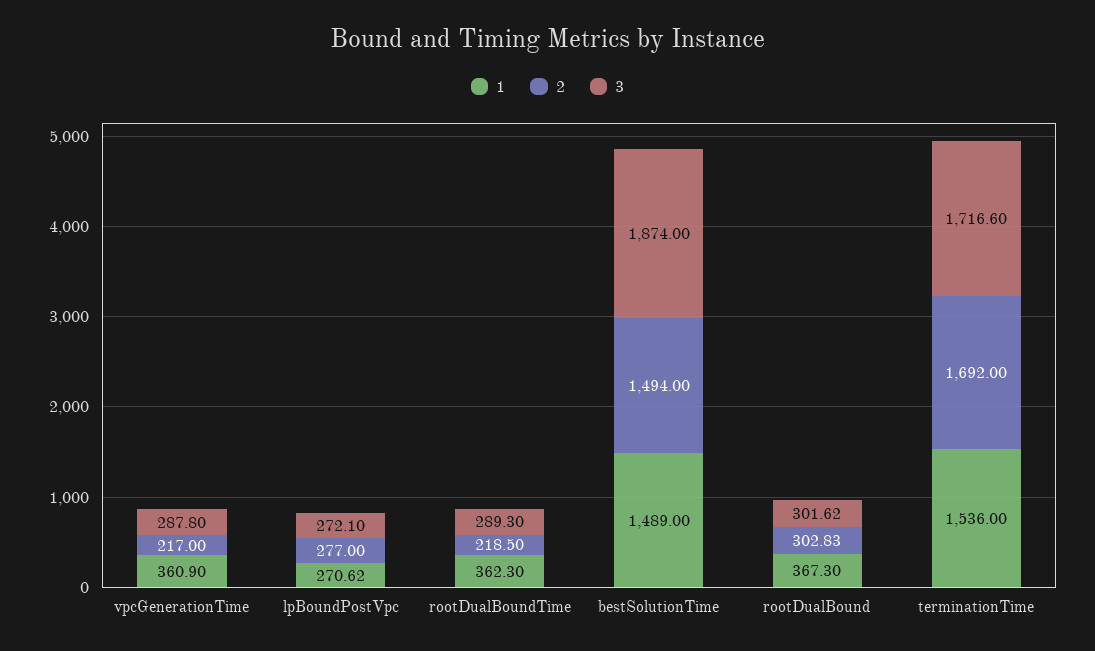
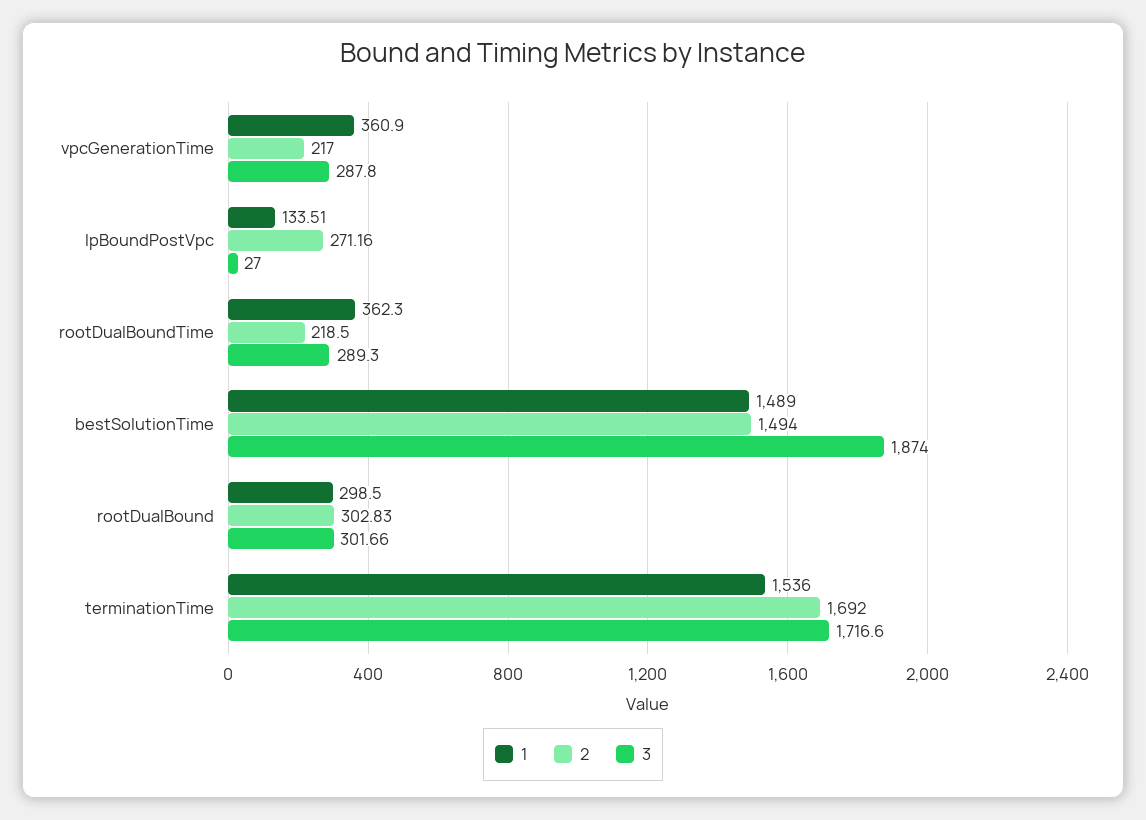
  {
    "1": {
      "vpcGenerationTime": 360.9,
-     "lpBoundPostVpc": 270.62,
+     "lpBoundPostVpc": 133.51,
      "rootDualBoundTime": 362.3,
      "bestSolutionTime": 1489,
-     "rootDualBound": 367.3,
+     "rootDualBound": 298.5,
      "terminationTime": 1536
    },
    "2": {
      "vpcGenerationTime": 217,
-     "lpBoundPostVpc": 277,
+     "lpBoundPostVpc": 271.16,
      "rootDualBoundTime": 218.5,
      "bestSolutionTime": 1494,
      "rootDualBound": 302.83,
      "terminationTime": 1692
    },
    "3": {
      "vpcGenerationTime": 287.8,
-     "lpBoundPostVpc": 272.1,
+     "lpBoundPostVpc": 27,
      "rootDualBoundTime": 289.3,
      "bestSolutionTime": 1874,
-     "rootDualBound": 301.62,
+     "rootDualBound": 301.66,
      "terminationTime": 1716.6
    }
  }

